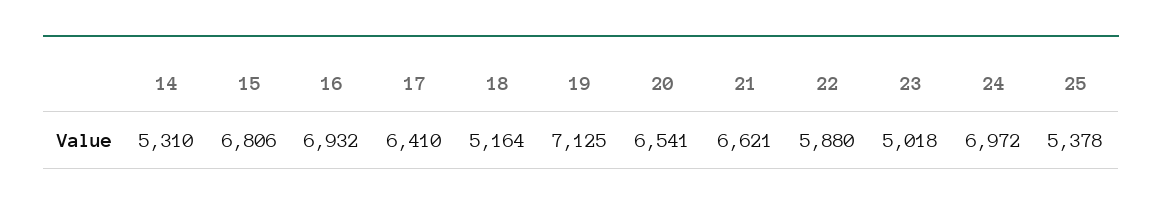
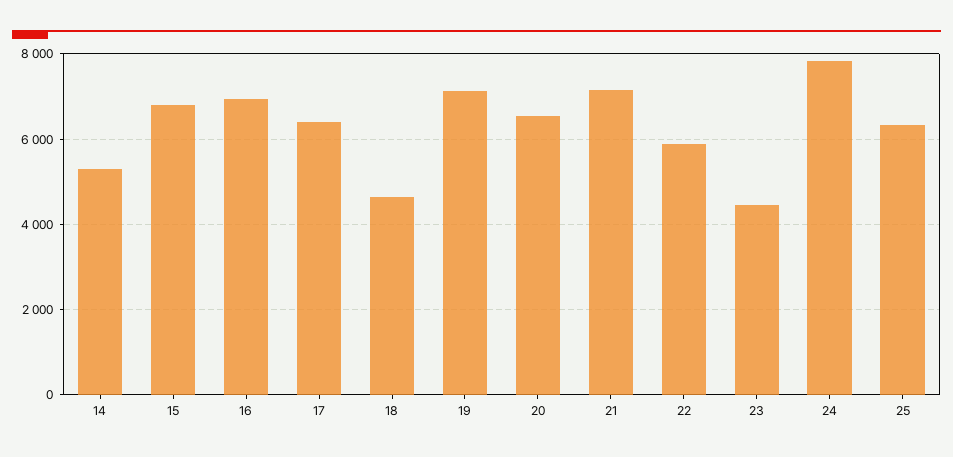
  {
    "14": 5310,
    "15": 6806,
    "16": 6932,
    "17": 6410,
-   "18": 5164,
+   "18": 4600,
    "19": 7125,
    "20": 6541,
-   "21": 6621,
+   "21": 7200,
    "22": 5880,
-   "23": 5018,
+   "23": 4400,
-   "24": 6972,
+   "24": 7800,
-   "25": 5378
+   "25": 6400
  }

